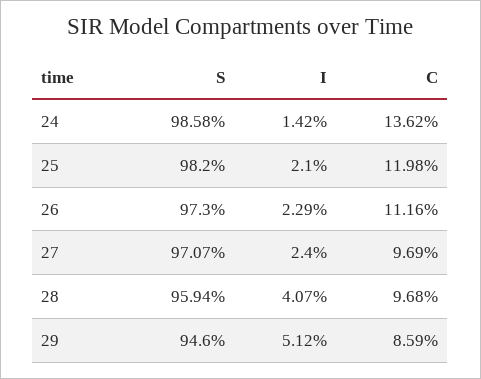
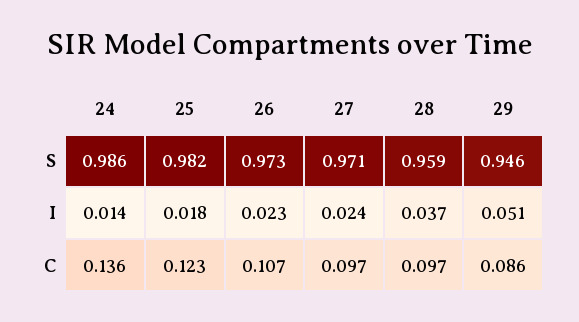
  {
    "S": {
      "24": 0.9858,
      "25": 0.982,
      "26": 0.973,
      "27": 0.9707,
      "28": 0.9594,
      "29": 0.946
    },
    "I": {
      "24": 0.0142,
-     "25": 0.021,
+     "25": 0.018,
      "26": 0.0229,
      "27": 0.024,
-     "28": 0.0407,
+     "28": 0.037,
      "29": 0.0512
    },
    "C": {
      "24": 0.1362,
-     "25": 0.1198,
+     "25": 0.123,
-     "26": 0.1116,
+     "26": 0.107,
      "27": 0.0969,
      "28": 0.0968,
      "29": 0.0859
    }
  }

